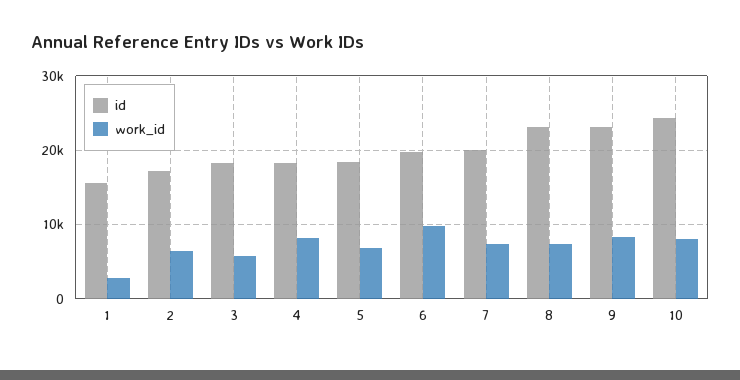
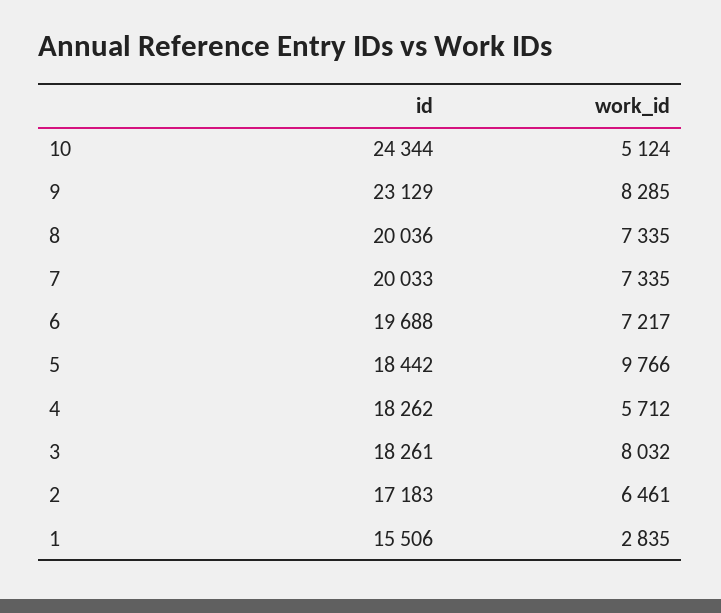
  {
    "id": {
      "1": 15506,
      "2": 17183,
      "3": 18261,
      "4": 18262,
      "5": 18442,
      "6": 19688,
      "7": 20033,
-     "8": 23000,
+     "8": 20036,
      "9": 23129,
      "10": 24344
    },
    "work_id": {
      "1": 2835,
      "2": 6461,
-     "3": 6000,
+     "3": 8032,
-     "4": 8000,
+     "4": 5712,
-     "5": 7000,
+     "5": 9766,
-     "6": 10000,
+     "6": 7217,
      "7": 7335,
      "8": 7335,
      "9": 8285,
-     "10": 8000
+     "10": 5124
    }
  }

